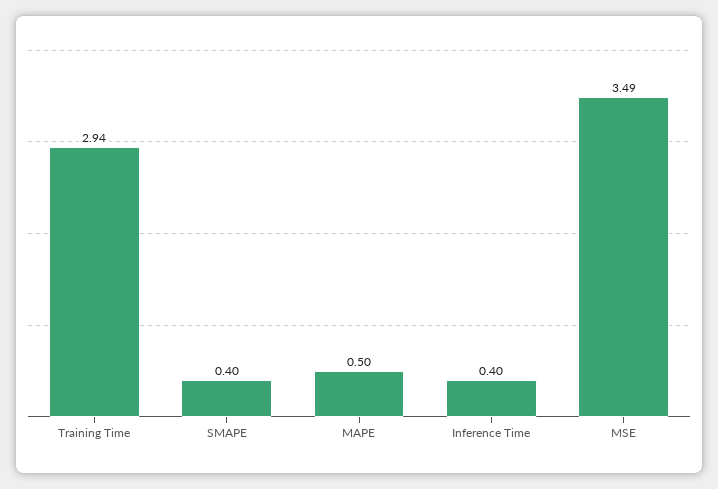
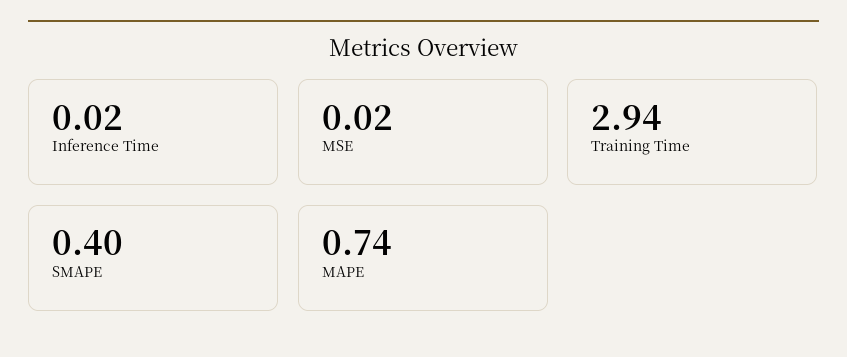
  {
    "Training Time": 2.94,
    "SMAPE": 0.4,
-   "MAPE": 0.5,
+   "MAPE": 0.74,
-   "Inference Time": 0.4,
+   "Inference Time": 0.02,
-   "MSE": 3.49
+   "MSE": 0.02
  }

